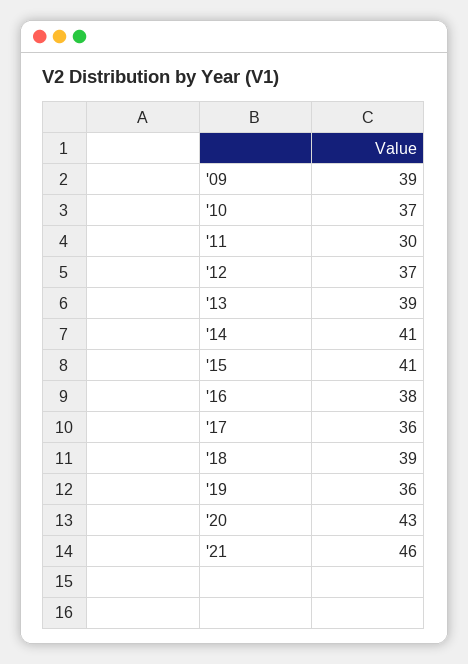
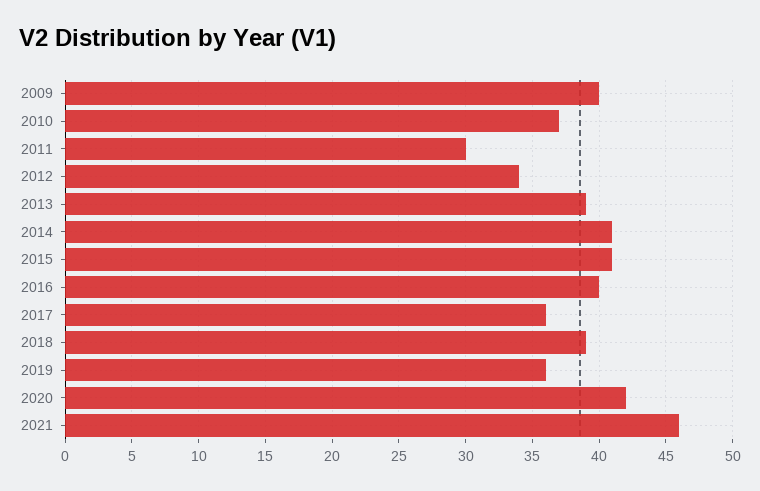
  {
-   "'09": 39,
+   "'09": 40,
    "'10": 37,
    "'11": 30,
-   "'12": 37,
+   "'12": 34,
    "'13": 39,
    "'14": 41,
    "'15": 41,
-   "'16": 38,
+   "'16": 40,
    "'17": 36,
    "'18": 39,
    "'19": 36,
-   "'20": 43,
+   "'20": 42,
    "'21": 46
  }

